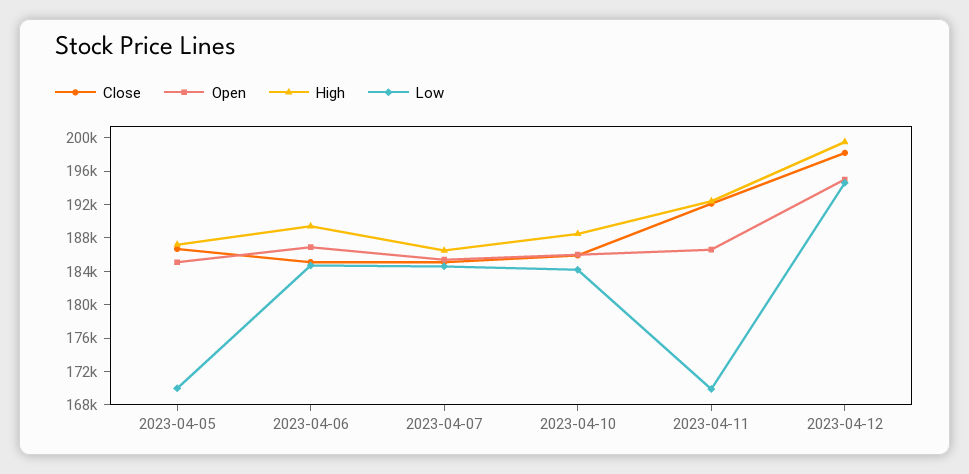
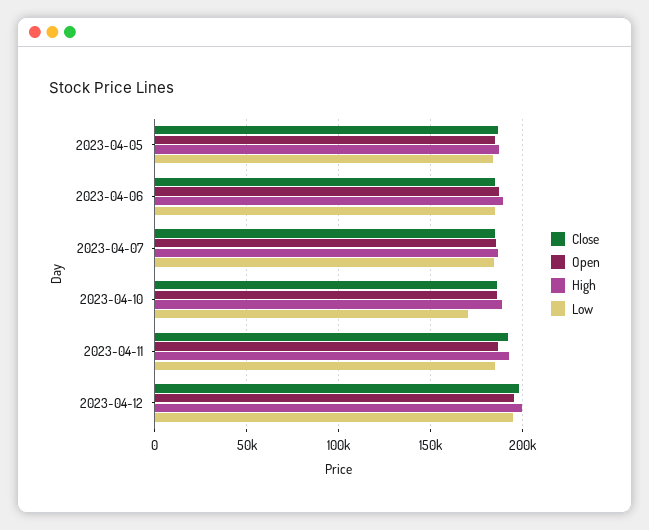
  {
    "Close": {
      "2023-04-05": 187000,
      "2023-04-06": 185000,
      "2023-04-07": 185000,
      "2023-04-10": 186000,
      "2023-04-11": 192000,
      "2023-04-12": 198000
    },
    "Open": {
      "2023-04-05": 185000,
      "2023-04-06": 187000,
      "2023-04-07": 185000,
      "2023-04-10": 186000,
      "2023-04-11": 187000,
      "2023-04-12": 195000
    },
    "High": {
      "2023-04-05": 187000,
      "2023-04-06": 189000,
      "2023-04-07": 187000,
      "2023-04-10": 189000,
      "2023-04-11": 192000,
      "2023-04-12": 200000
    },
    "Low": {
-     "2023-04-05": 170000,
+     "2023-04-05": 185000,
      "2023-04-06": 185000,
      "2023-04-07": 185000,
-     "2023-04-10": 184000,
+     "2023-04-10": 170000,
-     "2023-04-11": 170000,
+     "2023-04-11": 185000,
      "2023-04-12": 195000
    }
  }

